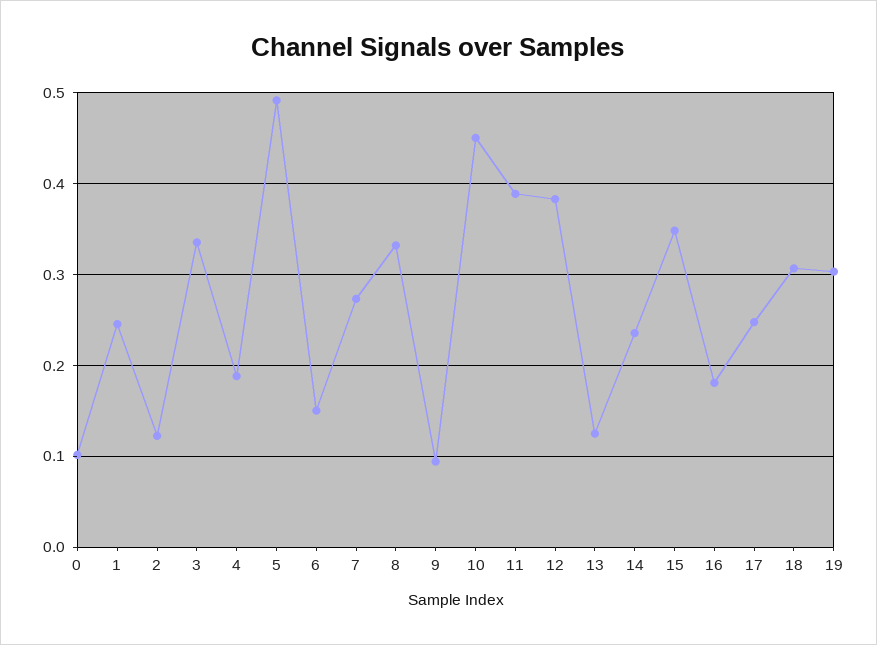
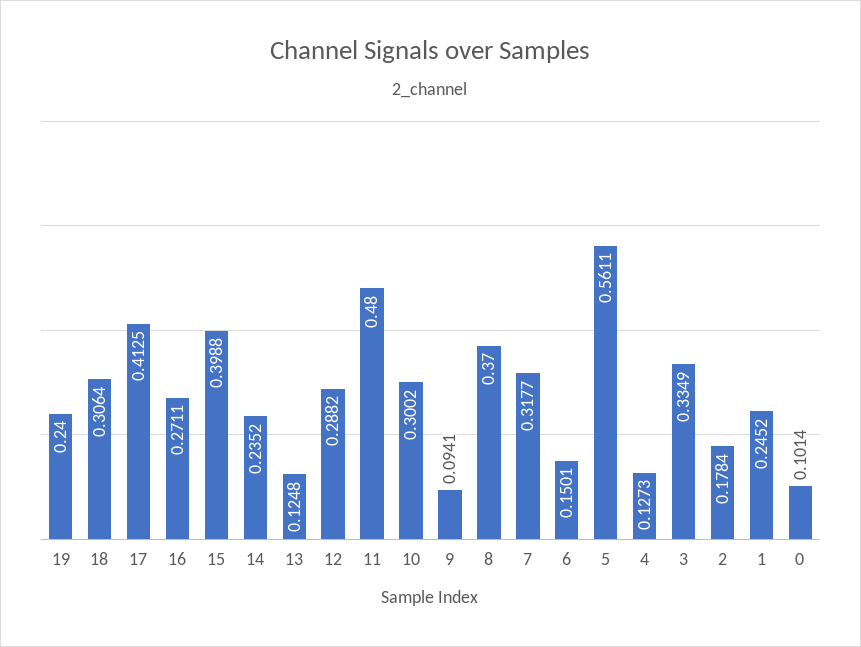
  {
    "0": 0.1014,
    "1": 0.2452,
-   "2": 0.12,
+   "2": 0.1784,
    "3": 0.3349,
-   "4": 0.19,
+   "4": 0.1273,
-   "5": 0.49,
+   "5": 0.5611,
    "6": 0.1501,
-   "7": 0.27,
+   "7": 0.3177,
-   "8": 0.33,
+   "8": 0.37,
    "9": 0.0941,
-   "10": 0.45,
+   "10": 0.3002,
-   "11": 0.39,
+   "11": 0.48,
-   "12": 0.38,
+   "12": 0.2882,
    "13": 0.1248,
    "14": 0.2352,
-   "15": 0.35,
+   "15": 0.3988,
-   "16": 0.18,
+   "16": 0.2711,
-   "17": 0.25,
+   "17": 0.4125,
    "18": 0.3064,
-   "19": 0.3
+   "19": 0.24
  }

